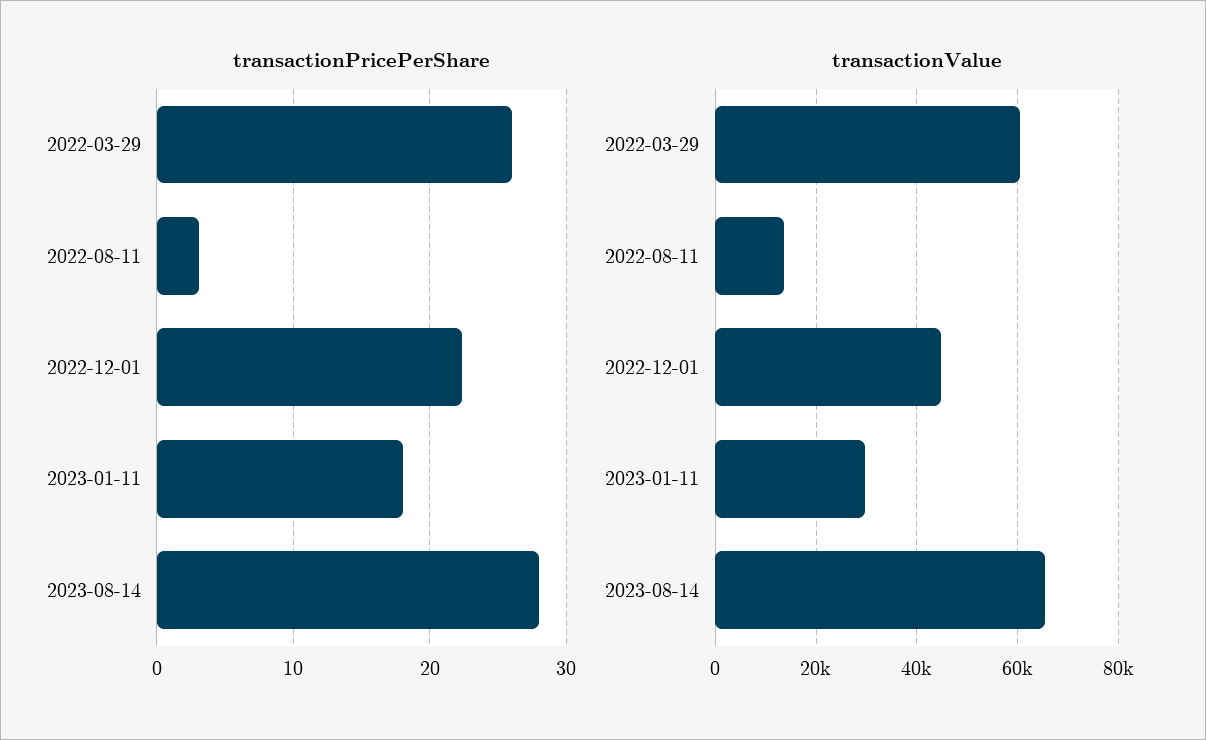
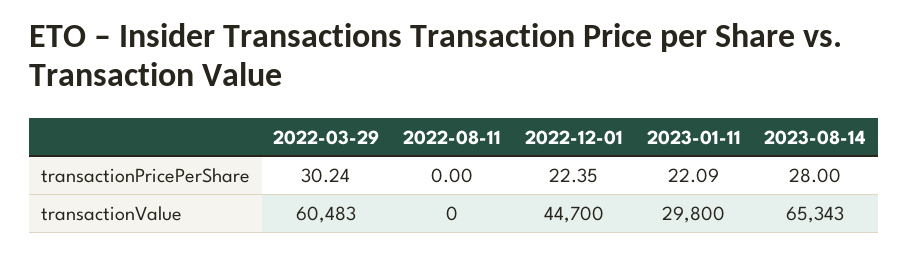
  {
    "transactionPricePerShare": {
-     "2022-03-29": 26,
+     "2022-03-29": 30.24,
-     "2022-08-11": 3,
+     "2022-08-11": 0,
      "2022-12-01": 22.35,
-     "2023-01-11": 18,
+     "2023-01-11": 22.09,
      "2023-08-14": 28
    },
    "transactionValue": {
      "2022-03-29": 60483,
-     "2022-08-11": 14000,
+     "2022-08-11": 0,
      "2022-12-01": 44700,
      "2023-01-11": 29800,
      "2023-08-14": 65343
    }
  }

